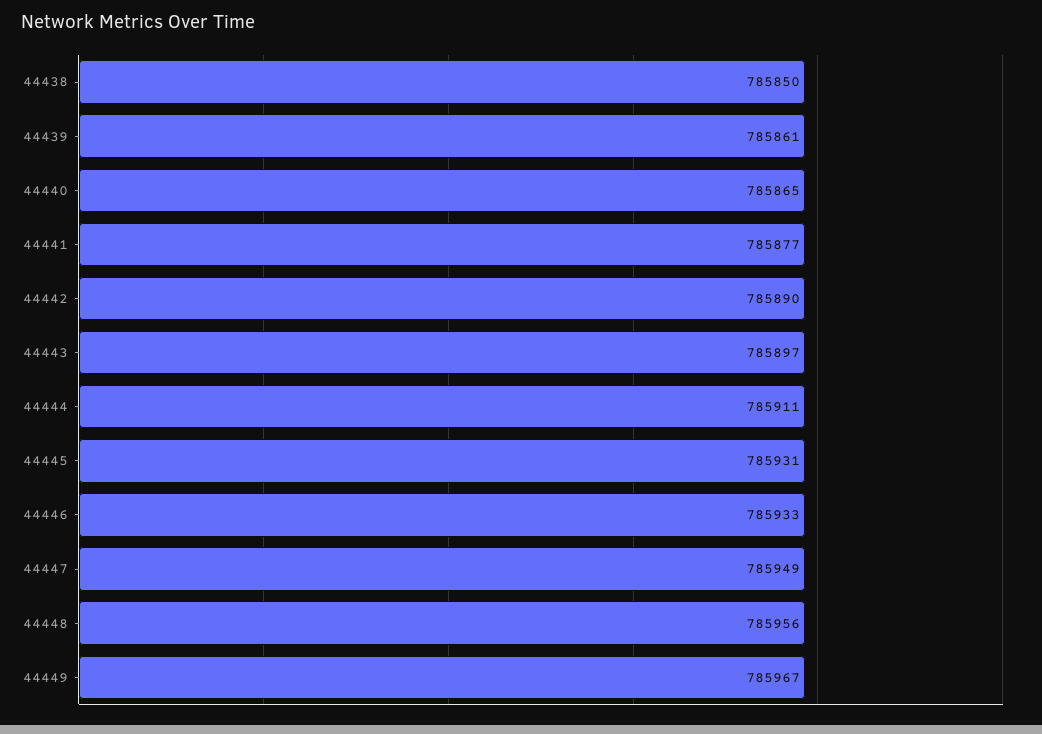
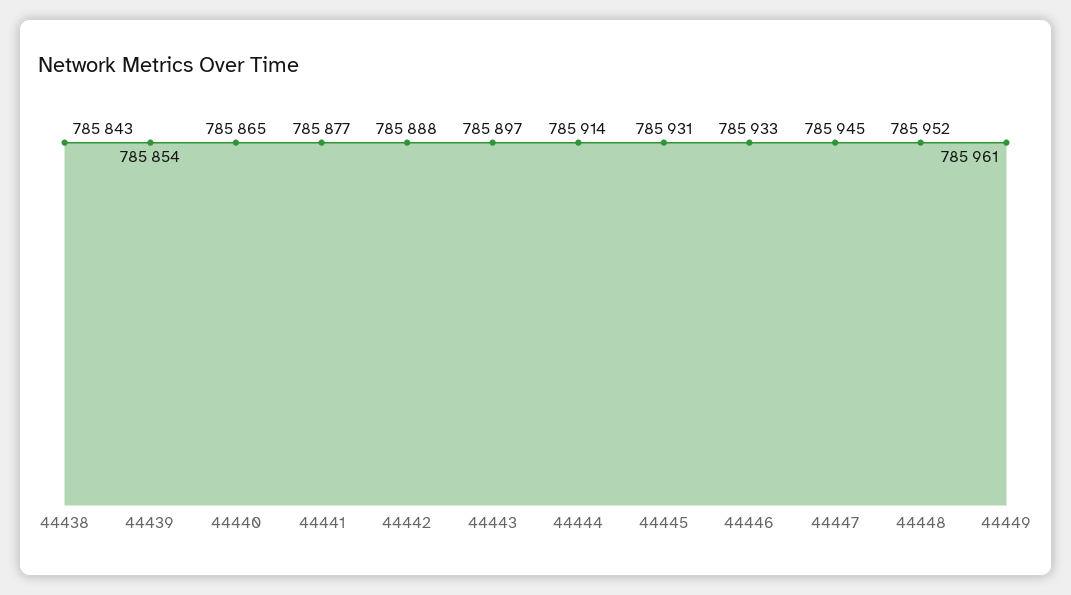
  {
-   "44438": 785850,
+   "44438": 785843,
-   "44439": 785861,
+   "44439": 785854,
    "44440": 785865,
    "44441": 785877,
-   "44442": 785890,
+   "44442": 785888,
    "44443": 785897,
-   "44444": 785911,
+   "44444": 785914,
    "44445": 785931,
    "44446": 785933,
-   "44447": 785949,
+   "44447": 785945,
-   "44448": 785956,
+   "44448": 785952,
-   "44449": 785967
+   "44449": 785961
  }

